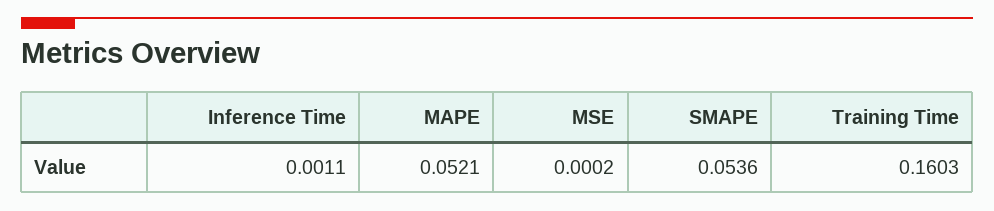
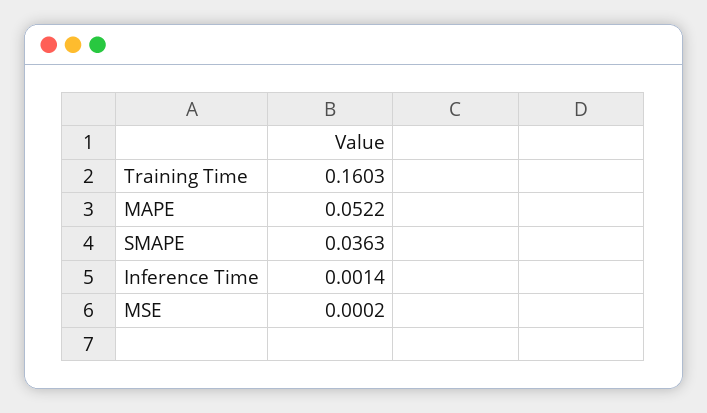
  {
-   "Inference Time": 0.0011,
+   "Inference Time": 0.0014,
-   "MAPE": 0.0521,
+   "MAPE": 0.0522,
    "MSE": 0.0002,
-   "SMAPE": 0.0536,
+   "SMAPE": 0.0363,
    "Training Time": 0.1603
  }

